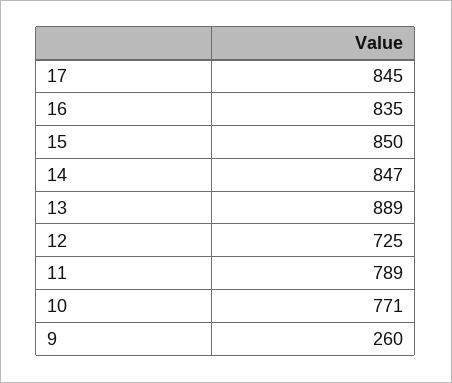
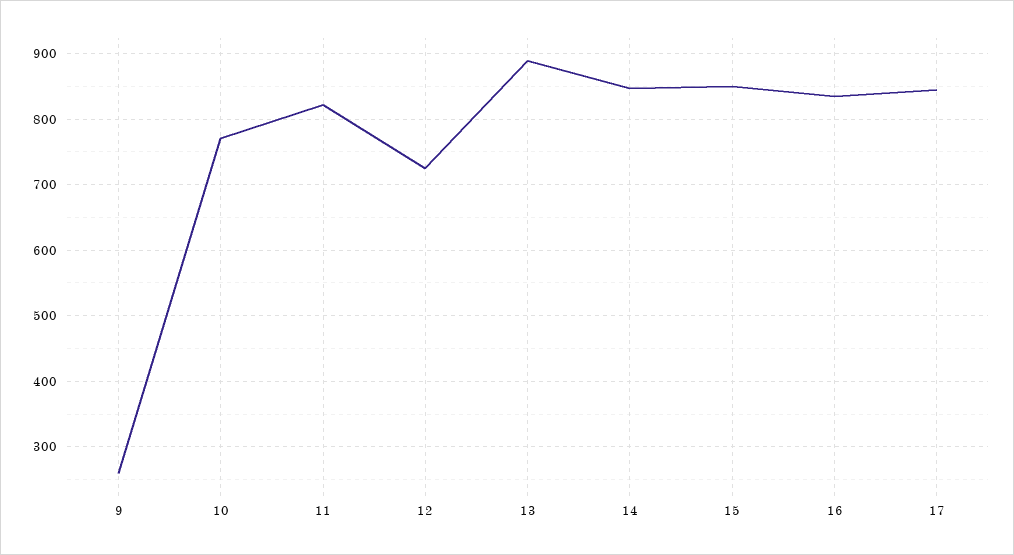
  {
    "17": 845,
    "16": 835,
    "15": 850,
    "14": 847,
    "13": 889,
    "12": 725,
-   "11": 789,
+   "11": 820,
    "10": 771,
    "9": 260
  }

